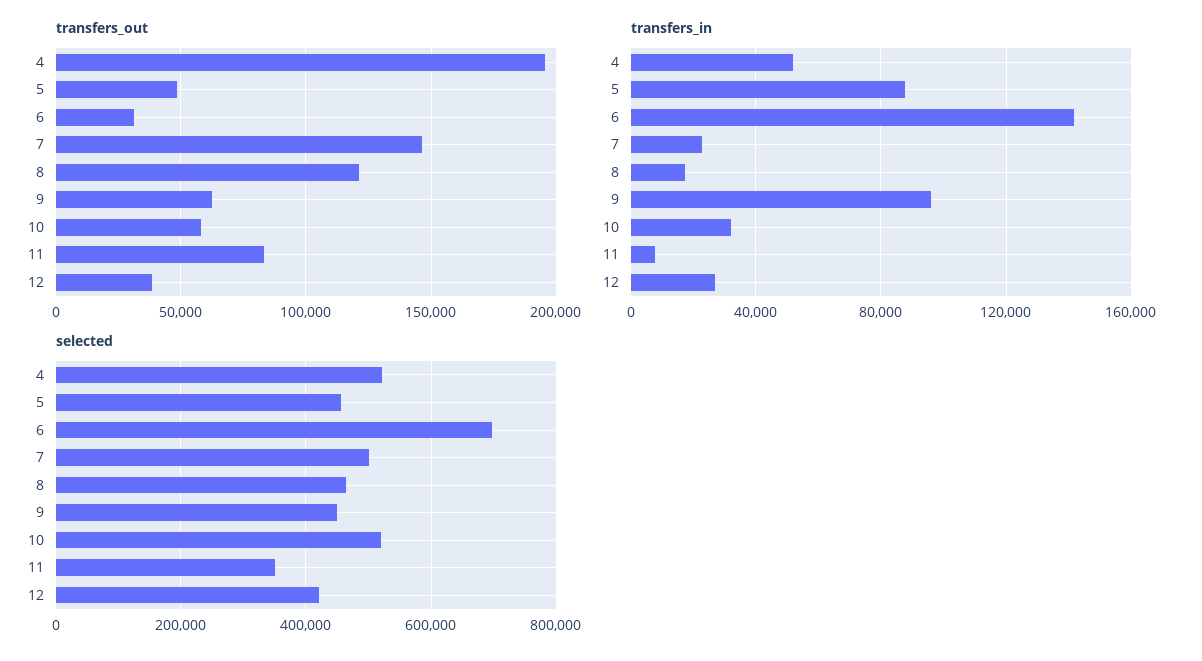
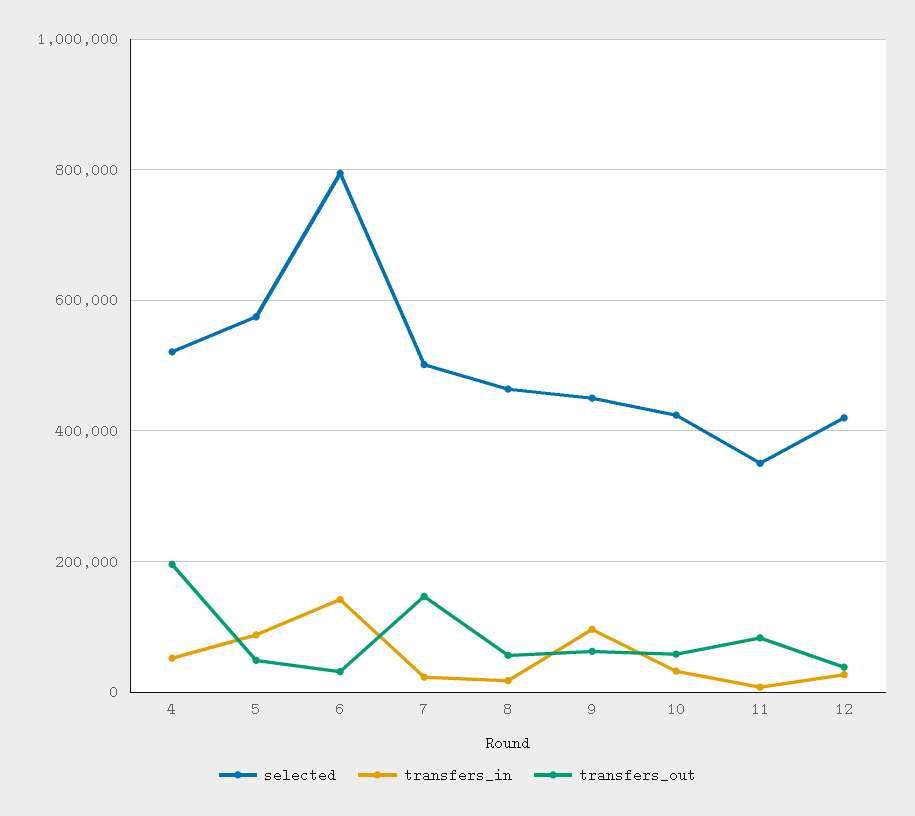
  {
    "transfers_out": {
      "4": 195000,
      "5": 50000,
      "6": 30000,
      "7": 145000,
-     "8": 120000,
+     "8": 60000,
      "9": 65000,
      "10": 60000,
      "11": 85000,
      "12": 40000
    },
    "transfers_in": {
      "4": 50000,
      "5": 90000,
      "6": 140000,
      "7": 25000,
      "8": 15000,
      "9": 95000,
      "10": 30000,
      "11": 10000,
      "12": 25000
    },
    "selected": {
      "4": 520000,
-     "5": 460000,
+     "5": 580000,
-     "6": 700000,
+     "6": 800000,
      "7": 500000,
      "8": 460000,
      "9": 460000,
-     "10": 520000,
+     "10": 420000,
      "11": 360000,
      "12": 420000
    }
  }

